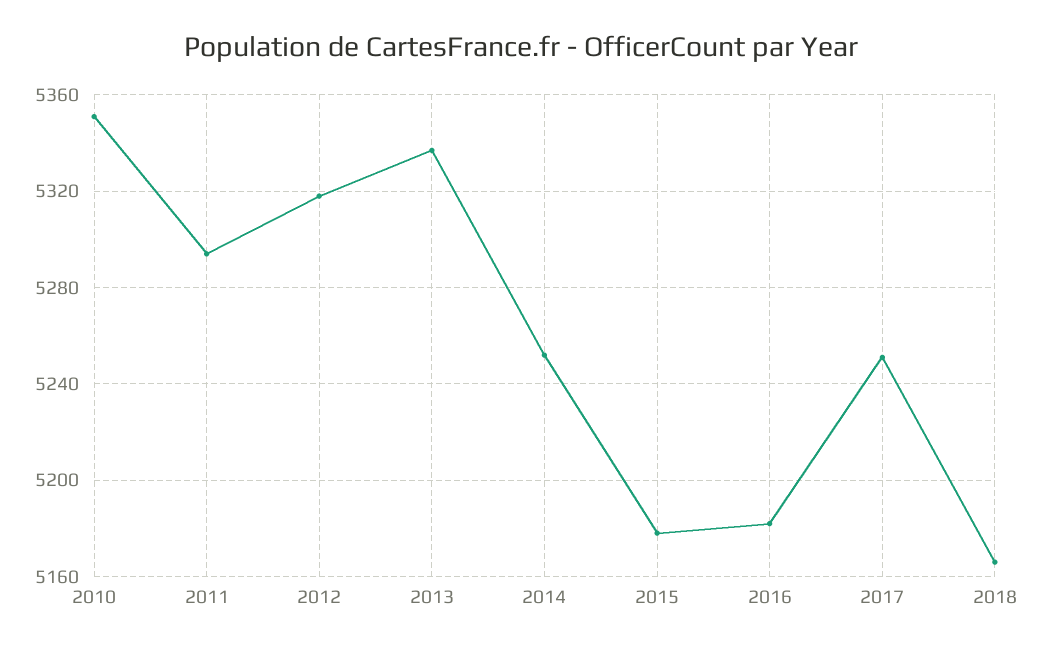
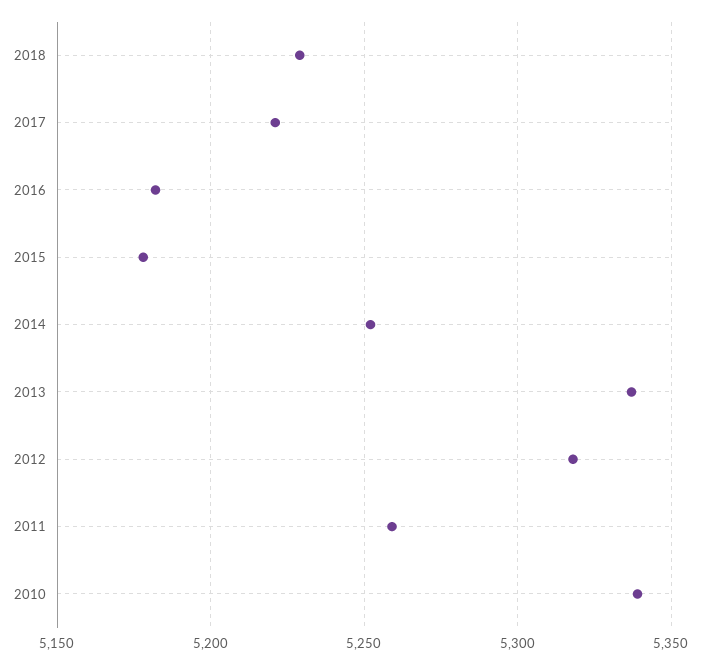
  {
-   "2010": 5350,
+   "2010": 5340,
-   "2011": 5295,
+   "2011": 5260,
    "2012": 5320,
    "2013": 5335,
    "2014": 5250,
    "2015": 5180,
    "2016": 5180,
-   "2017": 5250,
+   "2017": 5220,
-   "2018": 5165
+   "2018": 5230
  }

